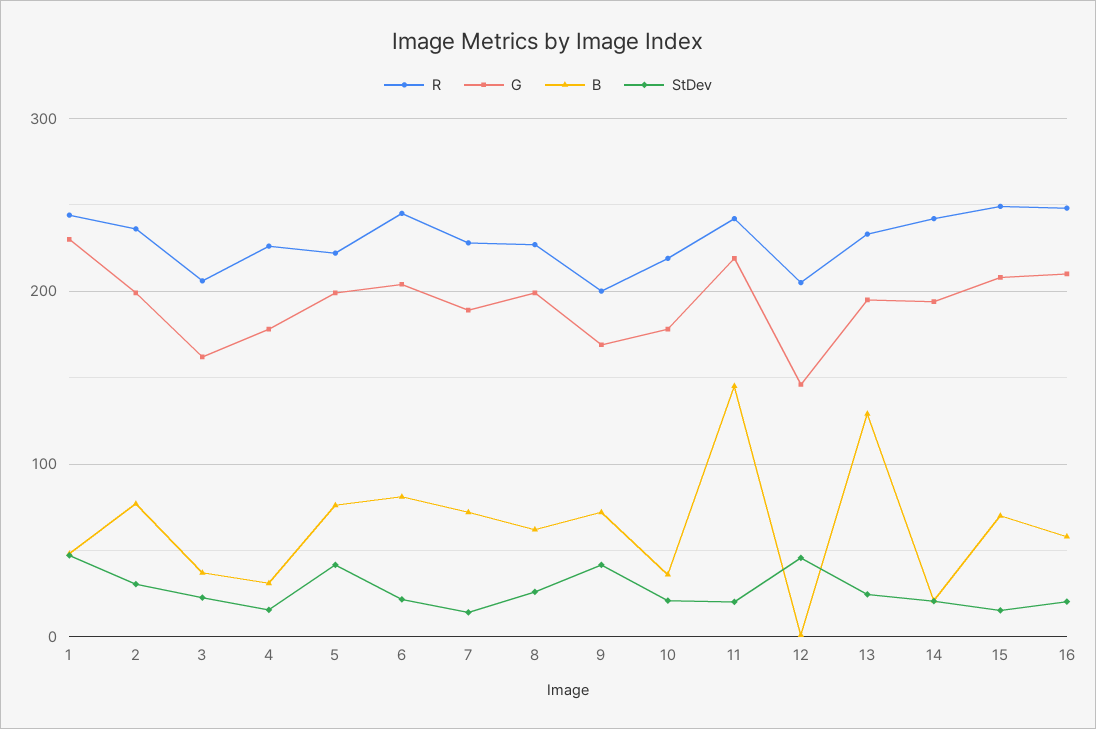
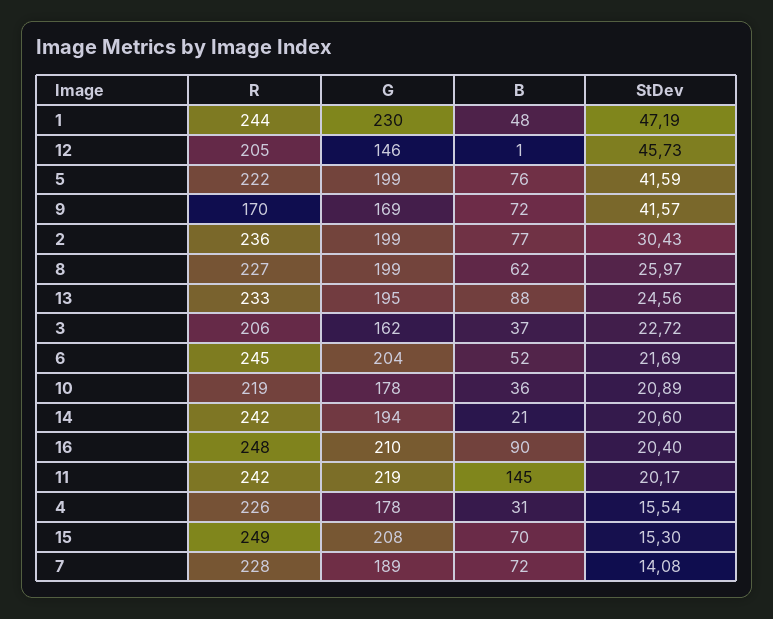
  {
    "R": {
      "1": 244,
      "2": 236,
      "3": 206,
      "4": 226,
      "5": 222,
      "6": 245,
      "7": 228,
      "8": 227,
-     "9": 200,
+     "9": 170,
      "10": 219,
      "11": 242,
      "12": 205,
      "13": 233,
      "14": 242,
      "15": 249,
      "16": 248
    },
    "G": {
      "1": 230,
      "2": 199,
      "3": 162,
      "4": 178,
      "5": 199,
      "6": 204,
      "7": 189,
      "8": 199,
      "9": 169,
      "10": 178,
      "11": 219,
      "12": 146,
      "13": 195,
      "14": 194,
      "15": 208,
      "16": 210
    },
    "B": {
      "1": 48,
      "2": 77,
      "3": 37,
      "4": 31,
      "5": 76,
-     "6": 80,
+     "6": 52,
      "7": 72,
      "8": 62,
      "9": 72,
      "10": 36,
      "11": 145,
      "12": 1,
-     "13": 130,
+     "13": 88,
      "14": 21,
      "15": 70,
-     "16": 60
+     "16": 90
    },
    "StDev": {
      "1": 47.19,
      "2": 30.43,
      "3": 22.72,
      "4": 15.54,
      "5": 41.59,
      "6": 21.69,
      "7": 14.08,
      "8": 25.97,
      "9": 41.57,
      "10": 20.89,
      "11": 20.17,
      "12": 45.73,
      "13": 24.56,
      "14": 20.6,
      "15": 15.3,
      "16": 20.4
    }
  }

